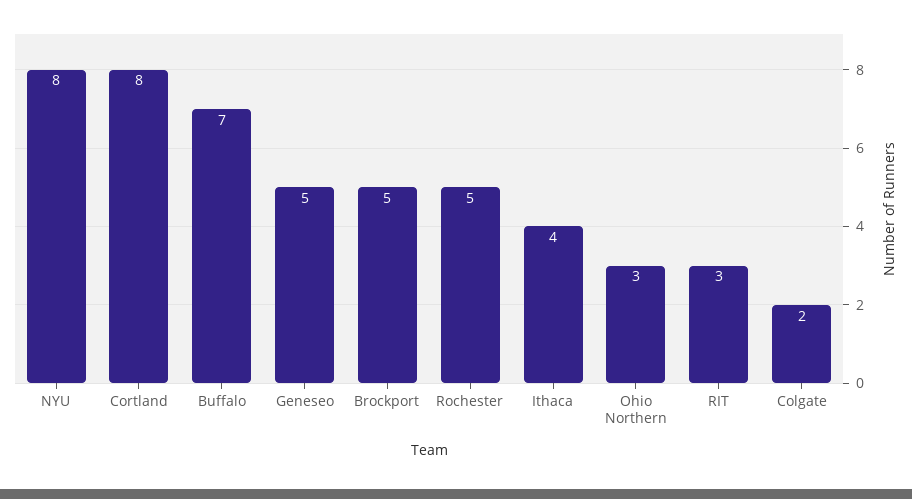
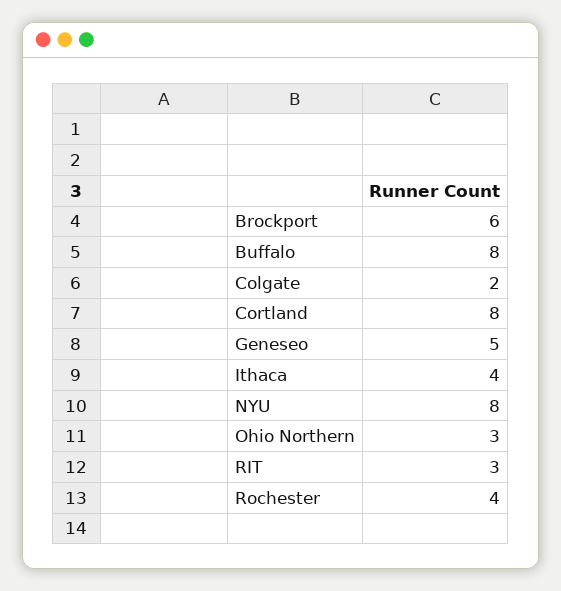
  {
    "NYU": 8,
    "Cortland": 8,
-   "Buffalo": 7,
+   "Buffalo": 8,
    "Geneseo": 5,
-   "Brockport": 5,
+   "Brockport": 6,
-   "Rochester": 5,
+   "Rochester": 4,
    "Ithaca": 4,
    "Ohio Northern": 3,
    "RIT": 3,
    "Colgate": 2
  }

